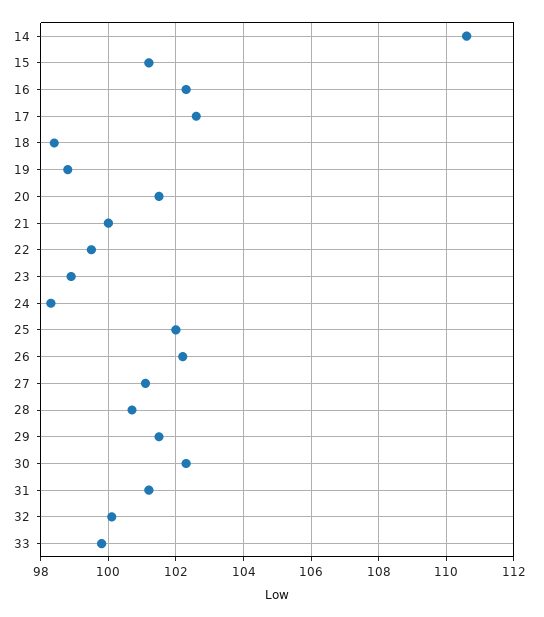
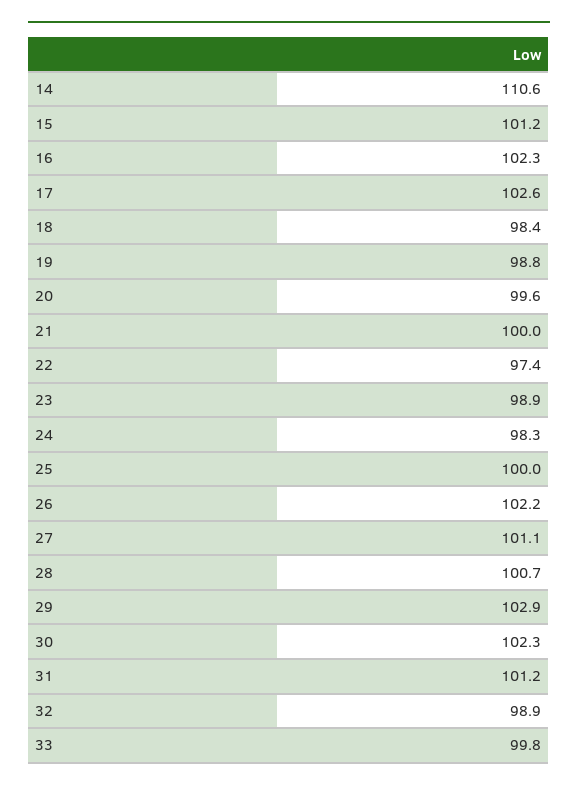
  {
    "14": 110.6,
    "15": 101.2,
    "16": 102.3,
    "17": 102.6,
    "18": 98.4,
    "19": 98.8,
-   "20": 101.5,
+   "20": 99.6,
    "21": 100,
-   "22": 99.5,
+   "22": 97.4,
    "23": 98.9,
    "24": 98.3,
-   "25": 102,
+   "25": 100,
    "26": 102.2,
    "27": 101.1,
    "28": 100.7,
-   "29": 101.5,
+   "29": 102.9,
    "30": 102.3,
    "31": 101.2,
-   "32": 100,
+   "32": 98.9,
    "33": 99.8
  }

